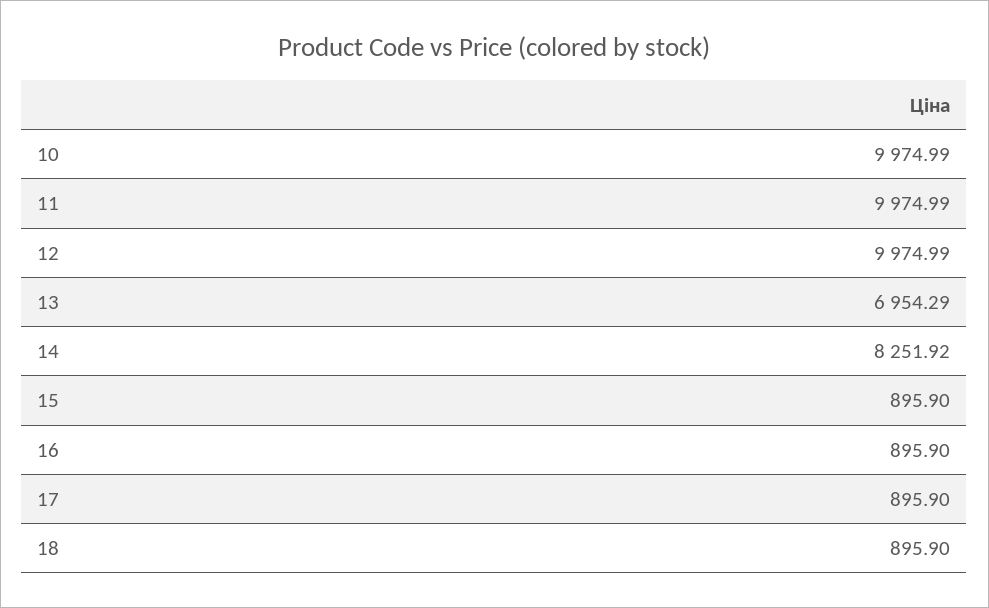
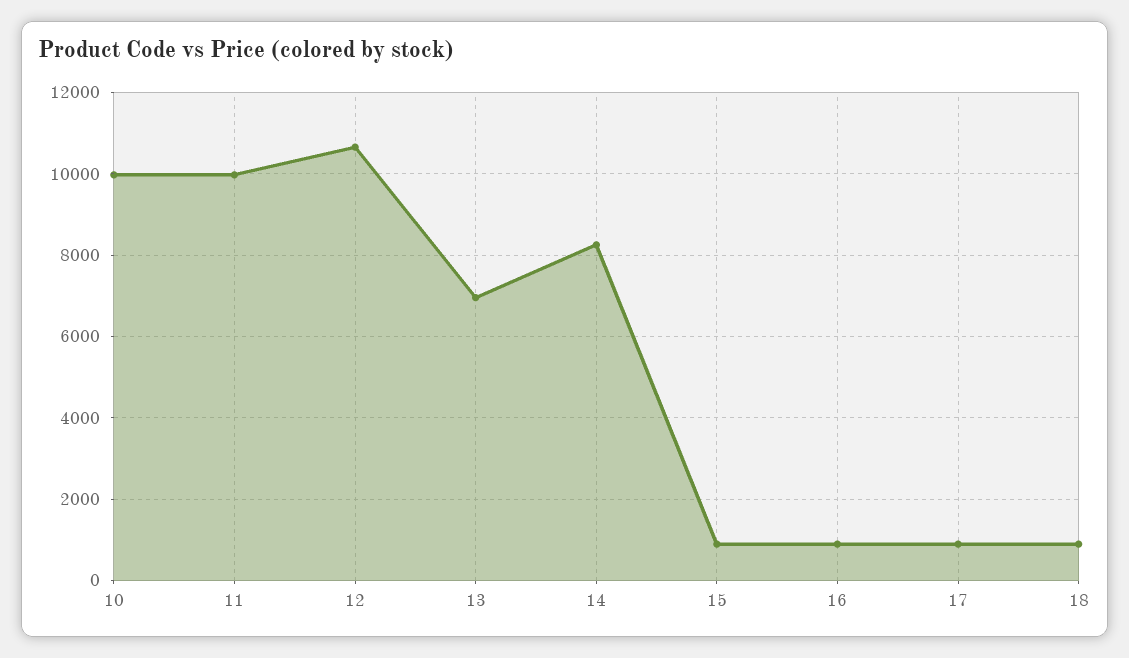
  {
    "10": 9974.99,
    "11": 9974.99,
-   "12": 9974.99,
+   "12": 10600,
    "13": 6954.29,
    "14": 8251.92,
    "15": 895.9,
    "16": 895.9,
    "17": 895.9,
    "18": 895.9
  }

